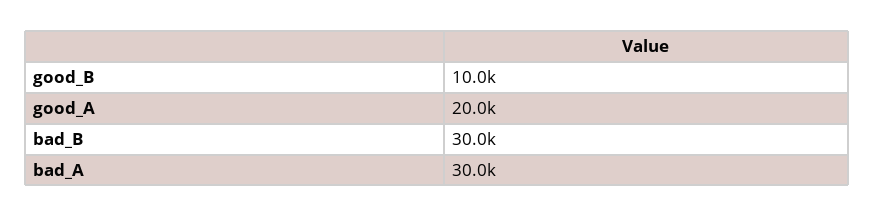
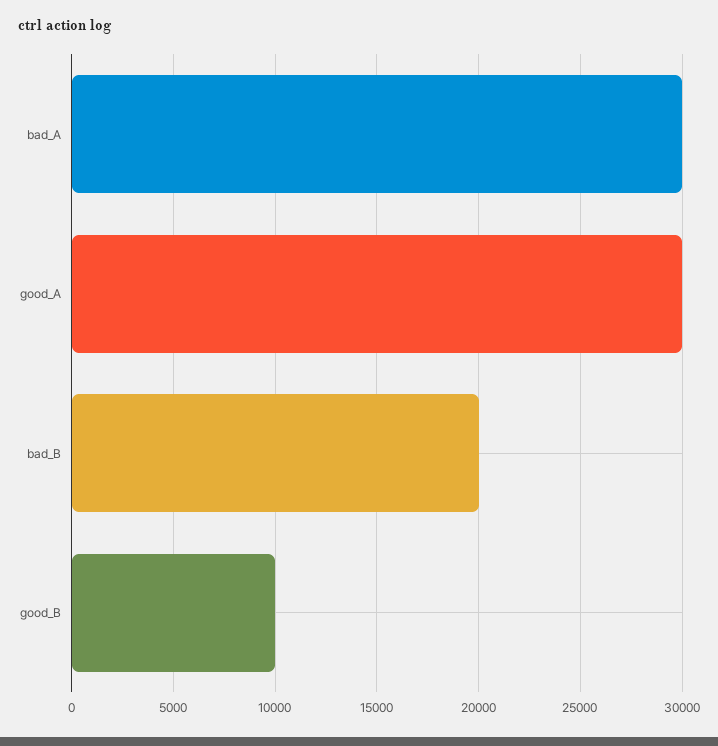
  {
    "good_B": 10000,
-   "good_A": 20000,
+   "good_A": 30000,
-   "bad_B": 30000,
+   "bad_B": 20000,
    "bad_A": 30000
  }

